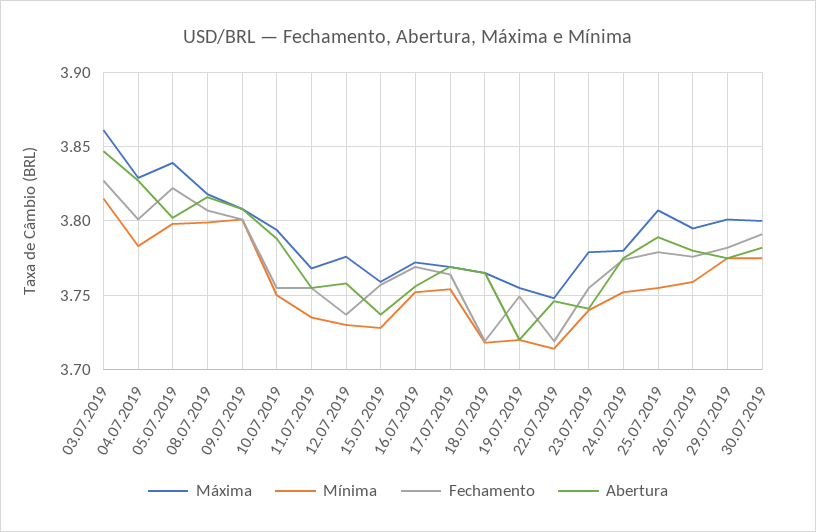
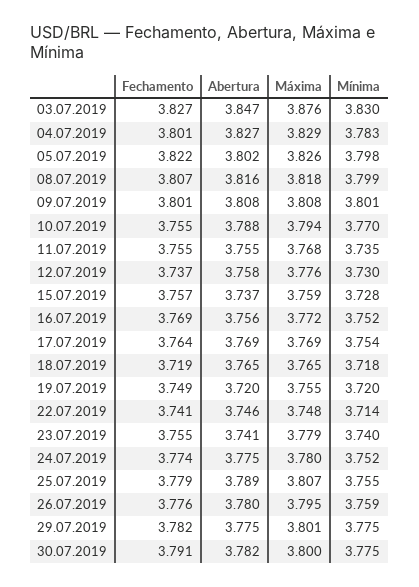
  {
    "Máxima": {
-     "03.07.2019": 3.86,
+     "03.07.2019": 3.876,
      "04.07.2019": 3.829,
-     "05.07.2019": 3.84,
+     "05.07.2019": 3.826,
      "08.07.2019": 3.818,
      "09.07.2019": 3.808,
      "10.07.2019": 3.794,
      "11.07.2019": 3.768,
      "12.07.2019": 3.776,
      "15.07.2019": 3.759,
      "16.07.2019": 3.772,
      "17.07.2019": 3.769,
      "18.07.2019": 3.765,
      "19.07.2019": 3.755,
      "22.07.2019": 3.748,
      "23.07.2019": 3.779,
      "24.07.2019": 3.78,
      "25.07.2019": 3.807,
      "26.07.2019": 3.795,
      "29.07.2019": 3.801,
      "30.07.2019": 3.8
    },
    "Mínima": {
-     "03.07.2019": 3.815,
+     "03.07.2019": 3.83,
      "04.07.2019": 3.783,
      "05.07.2019": 3.798,
      "08.07.2019": 3.799,
      "09.07.2019": 3.801,
-     "10.07.2019": 3.75,
+     "10.07.2019": 3.77,
      "11.07.2019": 3.735,
      "12.07.2019": 3.73,
      "15.07.2019": 3.728,
      "16.07.2019": 3.752,
      "17.07.2019": 3.754,
      "18.07.2019": 3.718,
      "19.07.2019": 3.72,
      "22.07.2019": 3.714,
      "23.07.2019": 3.74,
      "24.07.2019": 3.752,
      "25.07.2019": 3.755,
      "26.07.2019": 3.759,
      "29.07.2019": 3.775,
      "30.07.2019": 3.775
    },
    "Fechamento": {
      "03.07.2019": 3.827,
      "04.07.2019": 3.801,
      "05.07.2019": 3.822,
      "08.07.2019": 3.807,
      "09.07.2019": 3.801,
      "10.07.2019": 3.755,
      "11.07.2019": 3.755,
      "12.07.2019": 3.737,
      "15.07.2019": 3.757,
      "16.07.2019": 3.769,
      "17.07.2019": 3.764,
      "18.07.2019": 3.719,
      "19.07.2019": 3.749,
-     "22.07.2019": 3.72,
+     "22.07.2019": 3.741,
      "23.07.2019": 3.755,
      "24.07.2019": 3.774,
      "25.07.2019": 3.779,
      "26.07.2019": 3.776,
      "29.07.2019": 3.782,
      "30.07.2019": 3.791
    },
    "Abertura": {
      "03.07.2019": 3.847,
      "04.07.2019": 3.827,
      "05.07.2019": 3.802,
      "08.07.2019": 3.816,
      "09.07.2019": 3.808,
      "10.07.2019": 3.788,
      "11.07.2019": 3.755,
      "12.07.2019": 3.758,
      "15.07.2019": 3.737,
      "16.07.2019": 3.756,
      "17.07.2019": 3.769,
      "18.07.2019": 3.765,
      "19.07.2019": 3.72,
      "22.07.2019": 3.746,
      "23.07.2019": 3.741,
      "24.07.2019": 3.775,
      "25.07.2019": 3.789,
      "26.07.2019": 3.78,
      "29.07.2019": 3.775,
      "30.07.2019": 3.782
    }
  }

